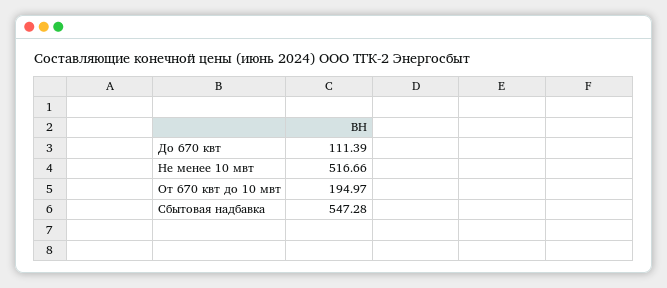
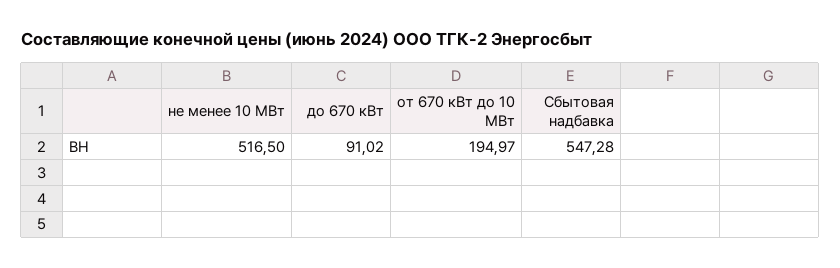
  {
-   "До 670 квт": 111.39,
+   "До 670 квт": 91.02,
-   "Не менее 10 мвт": 516.66,
+   "Не менее 10 мвт": 516.5,
    "От 670 квт до 10 мвт": 194.97,
    "Сбытовая надбавка": 547.28
  }

